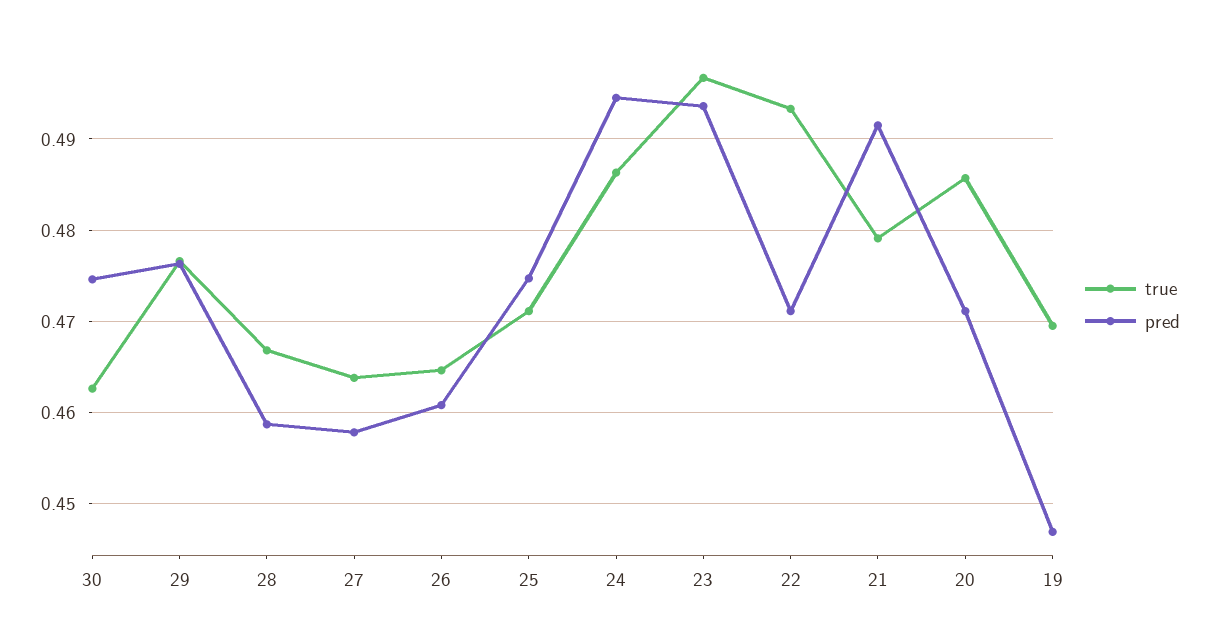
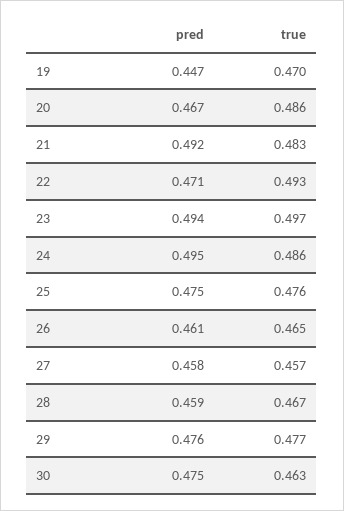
  {
    "true": {
      "30": 0.463,
      "29": 0.477,
      "28": 0.467,
-     "27": 0.464,
+     "27": 0.457,
      "26": 0.465,
-     "25": 0.471,
+     "25": 0.476,
      "24": 0.486,
      "23": 0.497,
      "22": 0.493,
-     "21": 0.479,
+     "21": 0.483,
      "20": 0.486,
      "19": 0.47
    },
    "pred": {
      "30": 0.475,
      "29": 0.476,
      "28": 0.459,
      "27": 0.458,
      "26": 0.461,
      "25": 0.475,
      "24": 0.495,
      "23": 0.494,
      "22": 0.471,
      "21": 0.492,
-     "20": 0.471,
+     "20": 0.467,
      "19": 0.447
    }
  }

